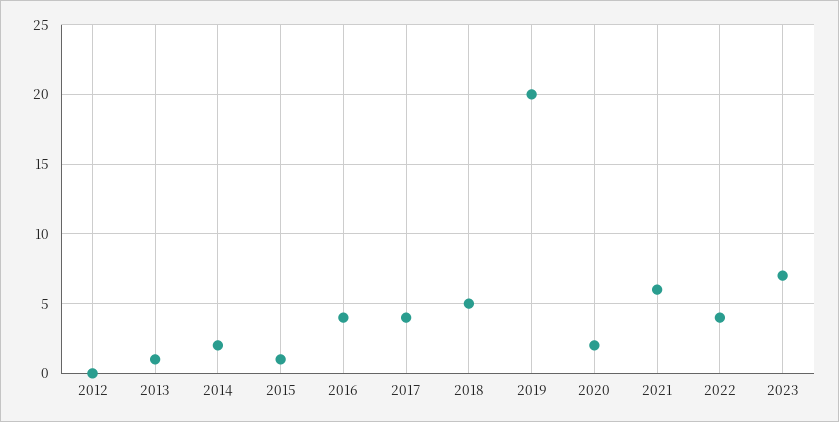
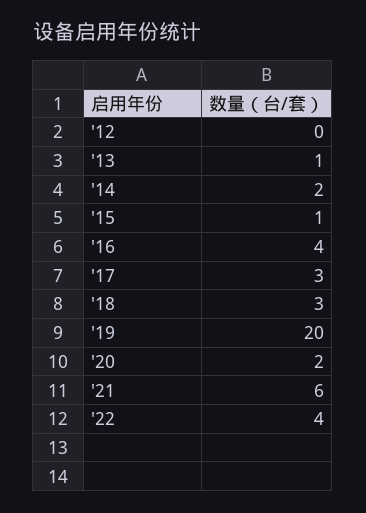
  {
    "2012": 0,
    "2013": 1,
    "2014": 2,
    "2015": 1,
    "2016": 4,
-   "2017": 4,
+   "2017": 3,
-   "2018": 5,
+   "2018": 3,
    "2019": 20,
    "2020": 2,
    "2021": 6,
-   "2022": 4,
+   "2022": 4
-   "2023": 7
  }

